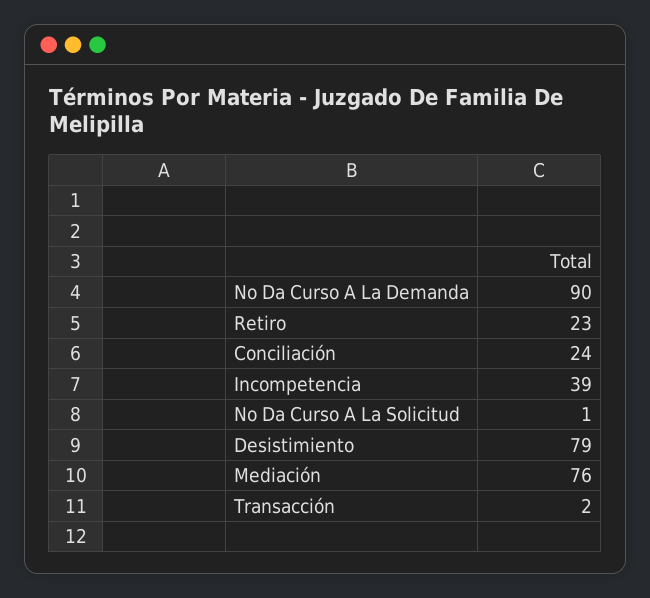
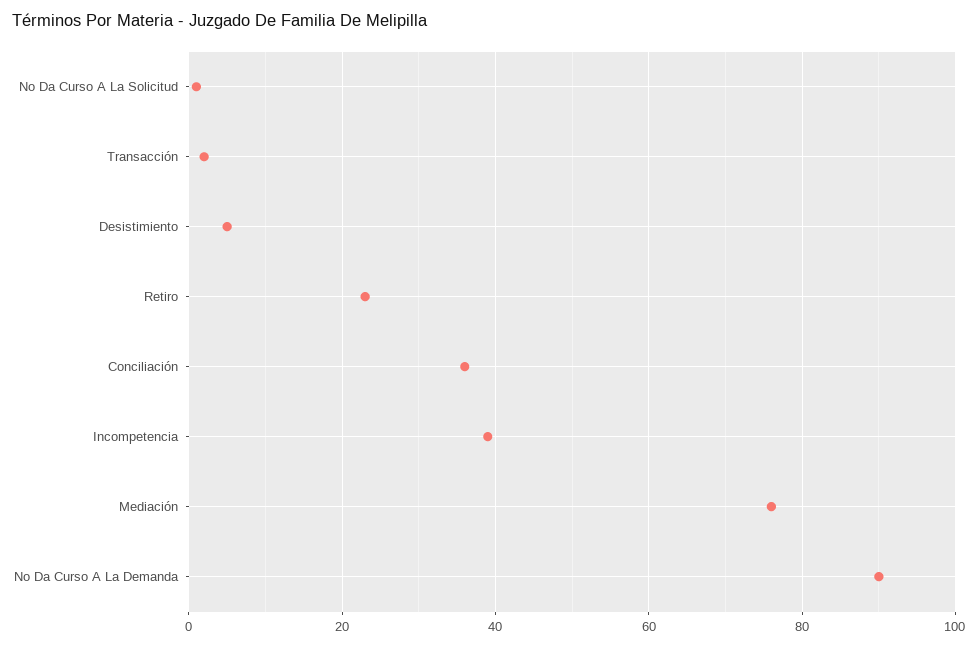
  {
    "No Da Curso A La Demanda": 90,
    "Retiro": 23,
-   "Conciliación": 24,
+   "Conciliación": 35,
    "Incompetencia": 39,
    "No Da Curso A La Solicitud": 1,
-   "Desistimiento": 79,
+   "Desistimiento": 5,
    "Mediación": 76,
    "Transacción": 2
  }

